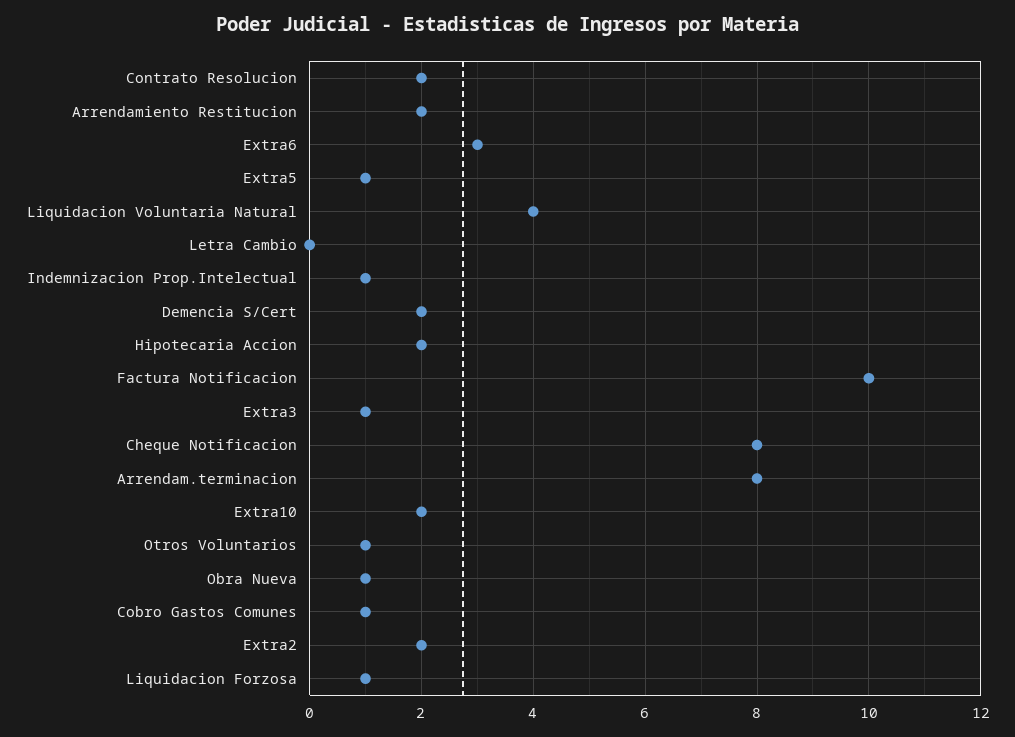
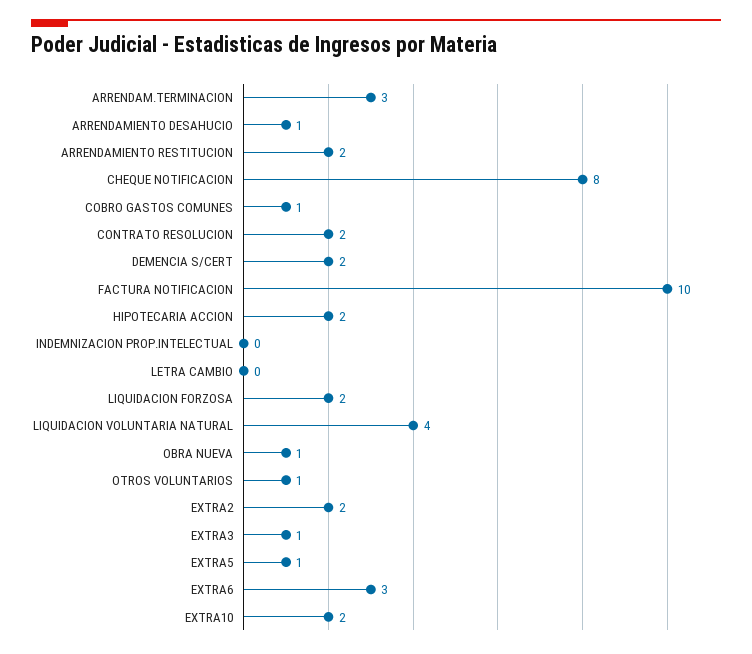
  {
    "Contrato Resolucion": 2,
    "Arrendamiento Restitucion": 2,
    "Extra6": 3,
    "Extra5": 1,
    "Liquidacion Voluntaria Natural": 4,
    "Letra Cambio": 0,
-   "Indemnizacion Prop.Intelectual": 1,
+   "Indemnizacion Prop.Intelectual": 0,
    "Demencia S/Cert": 2,
    "Hipotecaria Accion": 2,
    "Factura Notificacion": 10,
    "Extra3": 1,
    "Cheque Notificacion": 8,
-   "Arrendam.terminacion": 8,
+   "Arrendam.terminacion": 3,
    "Extra10": 2,
    "Otros Voluntarios": 1,
    "Obra Nueva": 1,
    "Cobro Gastos Comunes": 1,
    "Extra2": 2,
-   "Liquidacion Forzosa": 1
+   "Liquidacion Forzosa": 2,
+   "ARRENDAMIENTO DESAHUCIO": 1
  }

